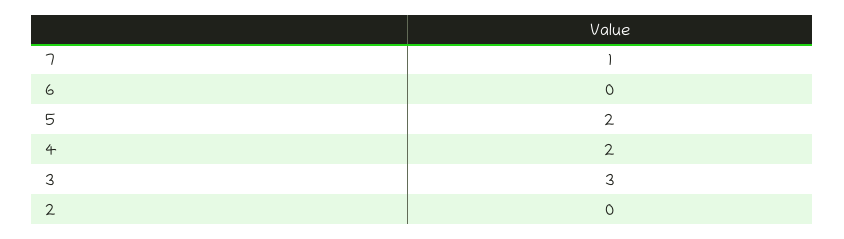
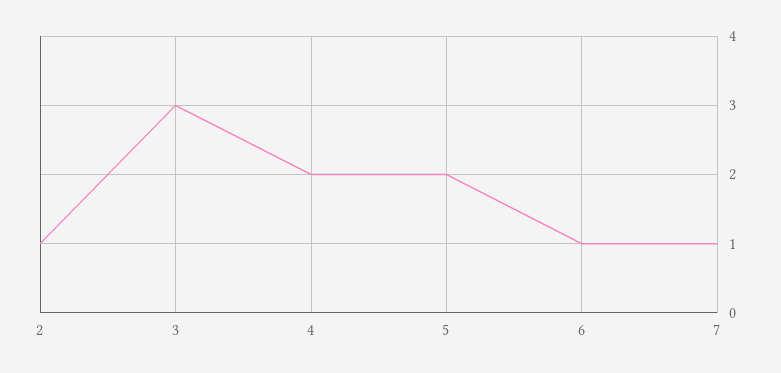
  {
    "7": 1,
-   "6": 0,
+   "6": 1,
    "5": 2,
    "4": 2,
    "3": 3,
-   "2": 0
+   "2": 1
  }

